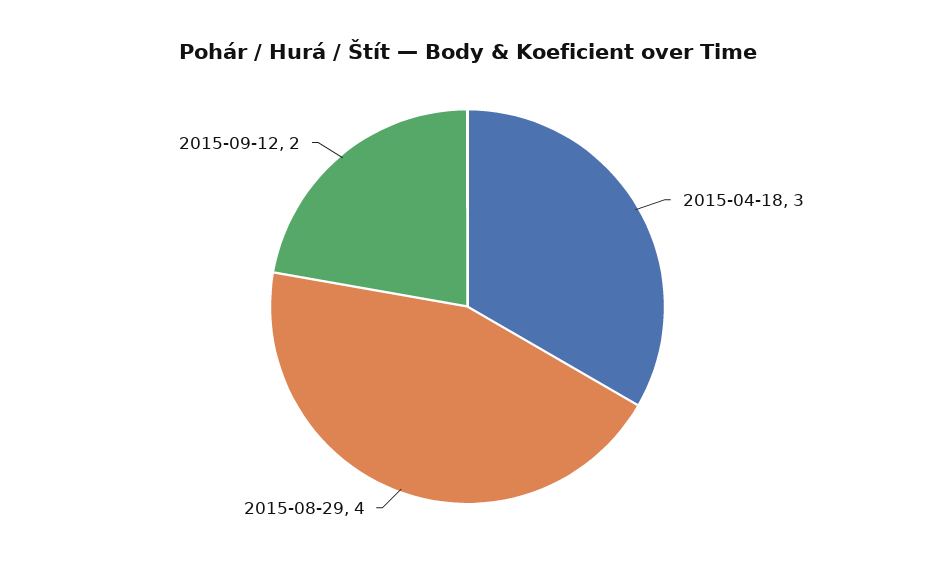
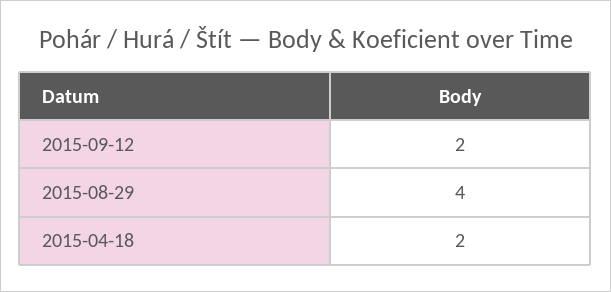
  {
-   "2015-04-18": 3,
+   "2015-04-18": 2,
    "2015-08-29": 4,
    "2015-09-12": 2
  }

